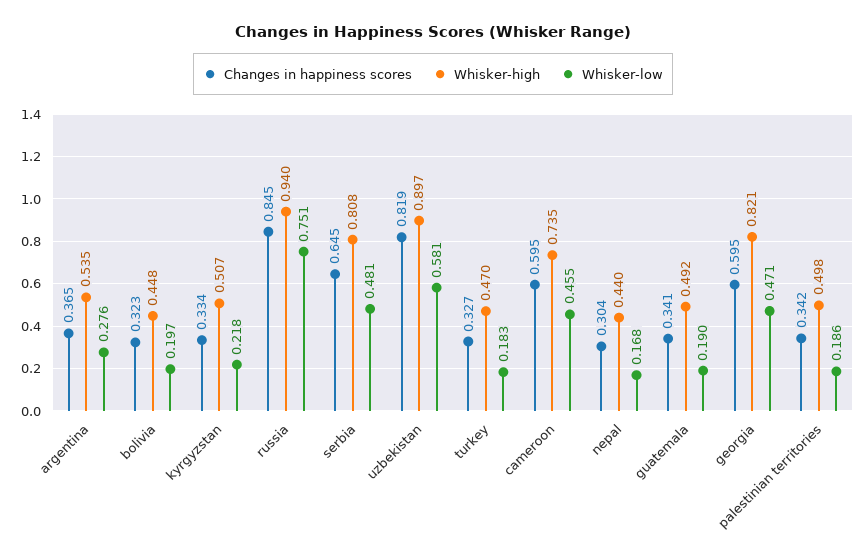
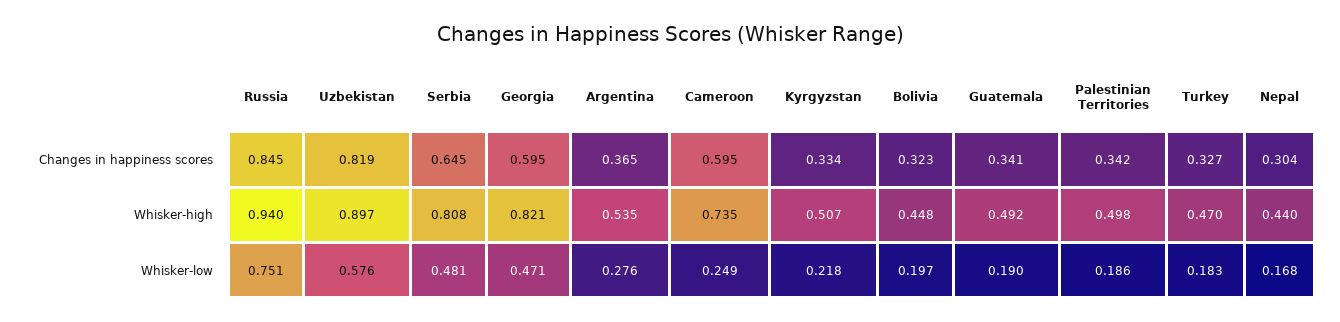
  {
    "Changes in happiness scores": {
      "argentina": 0.365,
      "bolivia": 0.323,
      "kyrgyzstan": 0.334,
      "russia": 0.845,
      "serbia": 0.645,
      "uzbekistan": 0.819,
      "turkey": 0.327,
      "cameroon": 0.595,
      "nepal": 0.304,
      "guatemala": 0.341,
      "georgia": 0.595,
      "palestinian territories": 0.342
    },
    "Whisker-high": {
      "argentina": 0.535,
      "bolivia": 0.448,
      "kyrgyzstan": 0.507,
      "russia": 0.94,
      "serbia": 0.808,
      "uzbekistan": 0.897,
      "turkey": 0.47,
      "cameroon": 0.735,
      "nepal": 0.44,
      "guatemala": 0.492,
      "georgia": 0.821,
      "palestinian territories": 0.498
    },
    "Whisker-low": {
      "argentina": 0.276,
      "bolivia": 0.197,
      "kyrgyzstan": 0.218,
      "russia": 0.751,
      "serbia": 0.481,
-     "uzbekistan": 0.581,
+     "uzbekistan": 0.576,
      "turkey": 0.183,
-     "cameroon": 0.455,
+     "cameroon": 0.249,
      "nepal": 0.168,
      "guatemala": 0.19,
      "georgia": 0.471,
      "palestinian territories": 0.186
    }
  }

